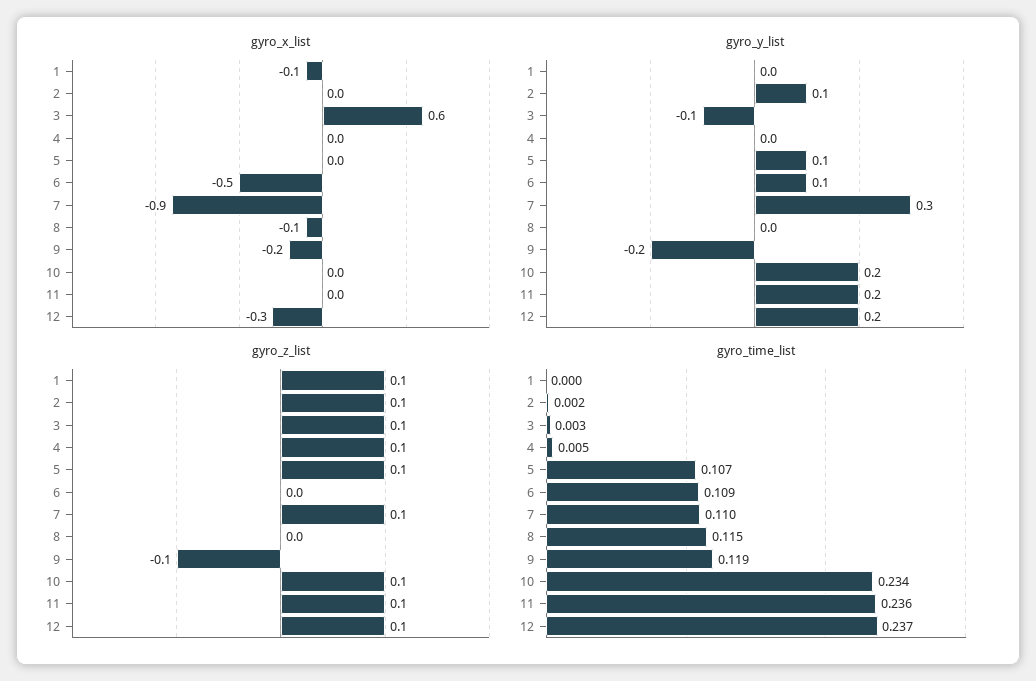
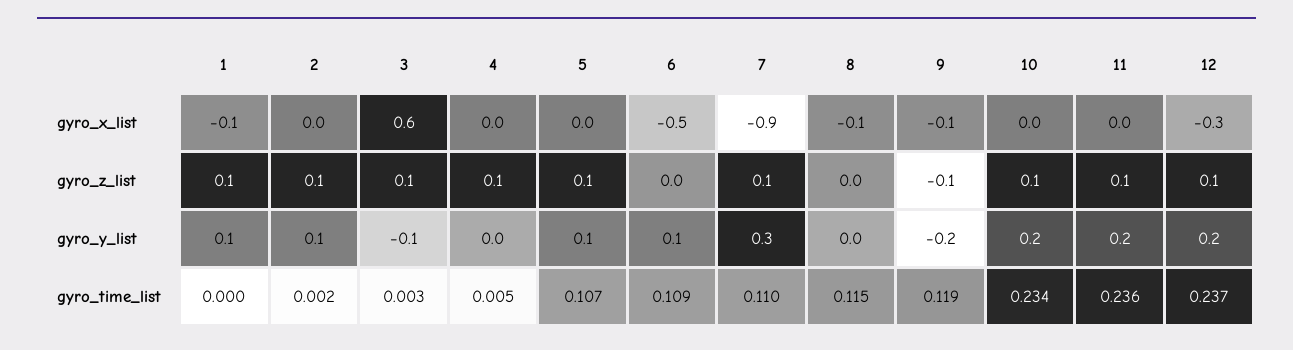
  {
    "gyro_x_list": {
      "1": -0.1,
      "2": 0,
      "3": 0.6,
      "4": 0,
      "5": 0,
      "6": -0.5,
      "7": -0.9,
      "8": -0.1,
-     "9": -0.2,
+     "9": -0.1,
      "10": 0,
      "11": 0,
      "12": -0.3
    },
    "gyro_y_list": {
-     "1": 0,
+     "1": 0.1,
      "2": 0.1,
      "3": -0.1,
      "4": 0,
      "5": 0.1,
      "6": 0.1,
      "7": 0.3,
      "8": 0,
      "9": -0.2,
      "10": 0.2,
      "11": 0.2,
      "12": 0.2
    },
    "gyro_z_list": {
      "1": 0.1,
      "2": 0.1,
      "3": 0.1,
      "4": 0.1,
      "5": 0.1,
      "6": 0,
      "7": 0.1,
      "8": 0,
      "9": -0.1,
      "10": 0.1,
      "11": 0.1,
      "12": 0.1
    },
    "gyro_time_list": {
      "1": 0,
      "2": 0.002,
      "3": 0.003,
      "4": 0.005,
      "5": 0.107,
      "6": 0.109,
      "7": 0.11,
      "8": 0.115,
      "9": 0.119,
      "10": 0.234,
      "11": 0.236,
      "12": 0.237
    }
  }

